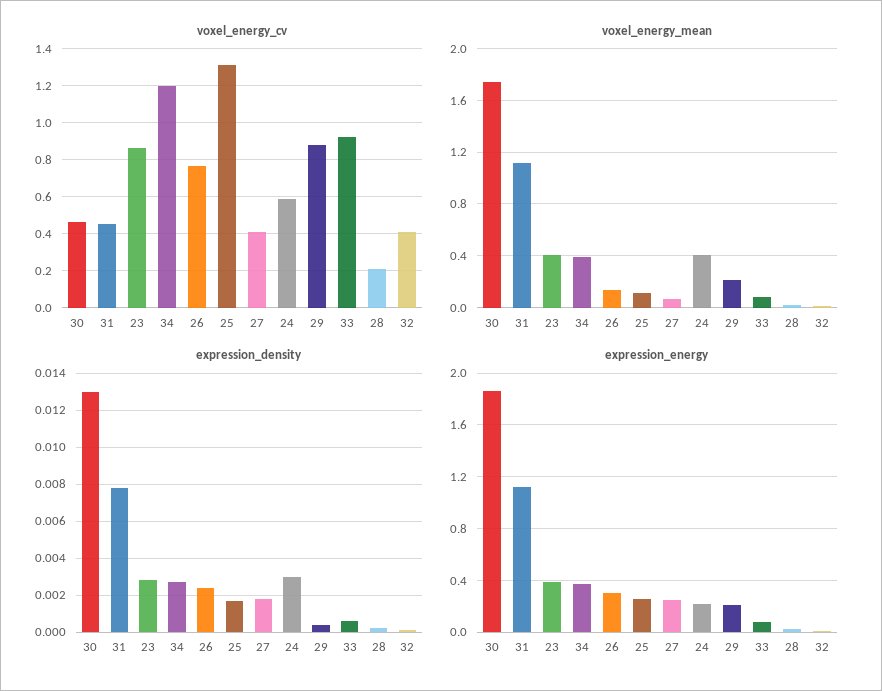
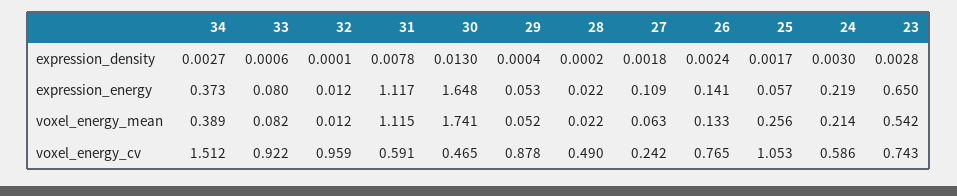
  {
    "voxel_energy_cv": {
      "30": 0.465,
-     "31": 0.45,
+     "31": 0.591,
-     "23": 0.85,
+     "23": 0.743,
-     "34": 1.2,
+     "34": 1.512,
      "26": 0.765,
-     "25": 1.3,
+     "25": 1.053,
-     "27": 0.4,
+     "27": 0.242,
      "24": 0.586,
      "29": 0.878,
      "33": 0.922,
-     "28": 0.2,
+     "28": 0.49,
-     "32": 0.4
+     "32": 0.959
    },
    "voxel_energy_mean": {
      "30": 1.741,
      "31": 1.115,
-     "23": 0.4,
+     "23": 0.542,
      "34": 0.389,
      "26": 0.133,
-     "25": 0.1,
+     "25": 0.256,
      "27": 0.063,
-     "24": 0.4,
+     "24": 0.214,
-     "29": 0.2,
+     "29": 0.052,
      "33": 0.082,
      "28": 0.022,
      "32": 0.012
    },
    "expression_density": {
      "30": 0.013,
      "31": 0.0078,
      "23": 0.0028,
      "34": 0.0027,
      "26": 0.0024,
      "25": 0.0017,
      "27": 0.0018,
      "24": 0.003,
      "29": 0.0004,
      "33": 0.0006,
      "28": 0.0002,
      "32": 0.0001
    },
    "expression_energy": {
-     "30": 1.85,
+     "30": 1.648,
      "31": 1.117,
-     "23": 0.4,
+     "23": 0.65,
      "34": 0.373,
-     "26": 0.3,
+     "26": 0.141,
-     "25": 0.25,
+     "25": 0.057,
-     "27": 0.25,
+     "27": 0.109,
      "24": 0.219,
-     "29": 0.2,
+     "29": 0.053,
      "33": 0.08,
      "28": 0.022,
      "32": 0.012
    }
  }

